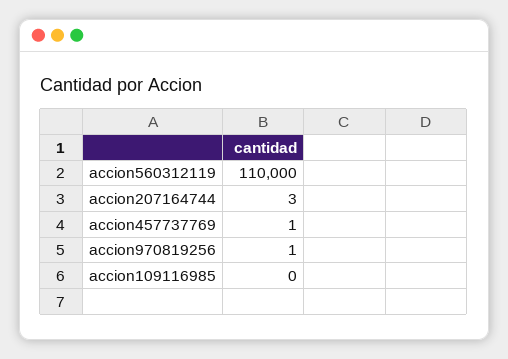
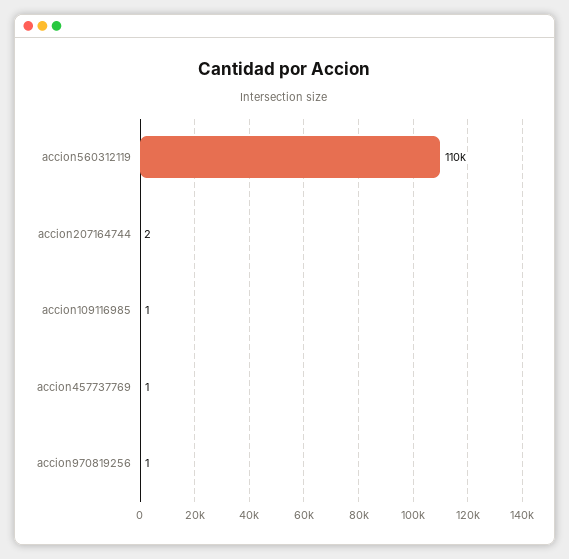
  {
    "accion560312119": 110000,
-   "accion207164744": 3,
+   "accion207164744": 2,
    "accion457737769": 1,
    "accion970819256": 1,
-   "accion109116985": 0
+   "accion109116985": 1
  }

